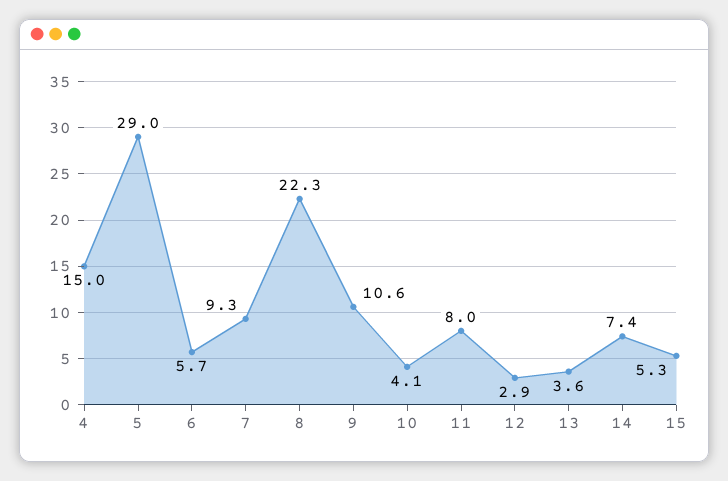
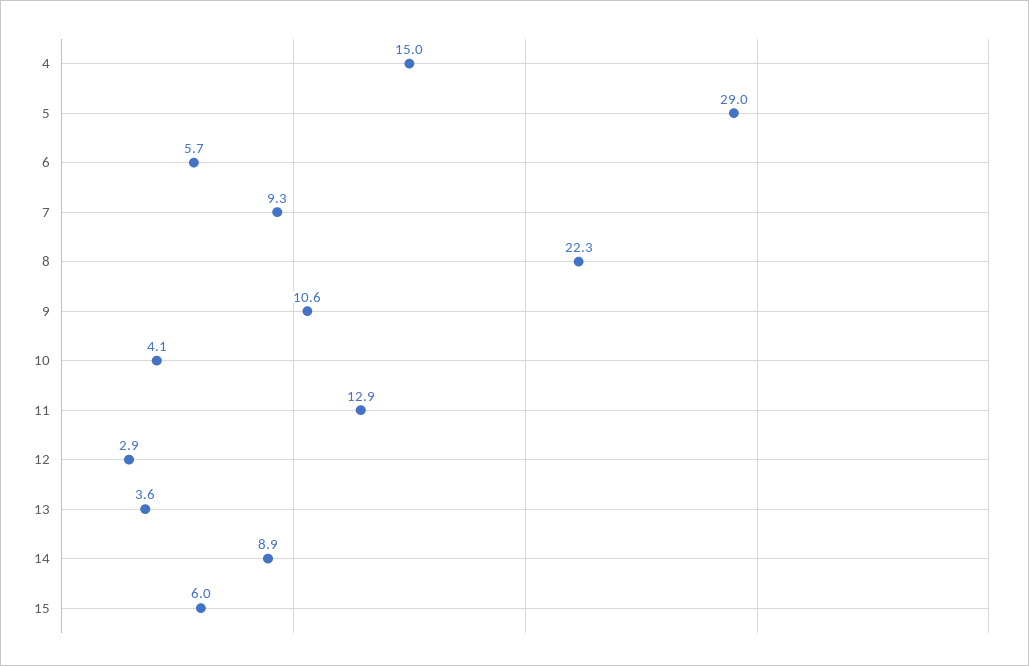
  {
    "4": 15,
    "5": 29,
    "6": 5.7,
    "7": 9.3,
    "8": 22.3,
    "9": 10.6,
    "10": 4.1,
-   "11": 8,
+   "11": 12.9,
    "12": 2.9,
    "13": 3.6,
-   "14": 7.4,
+   "14": 8.9,
-   "15": 5.3
+   "15": 6
  }

